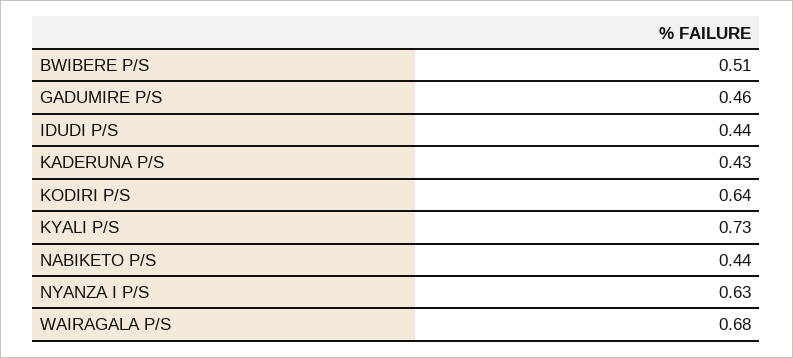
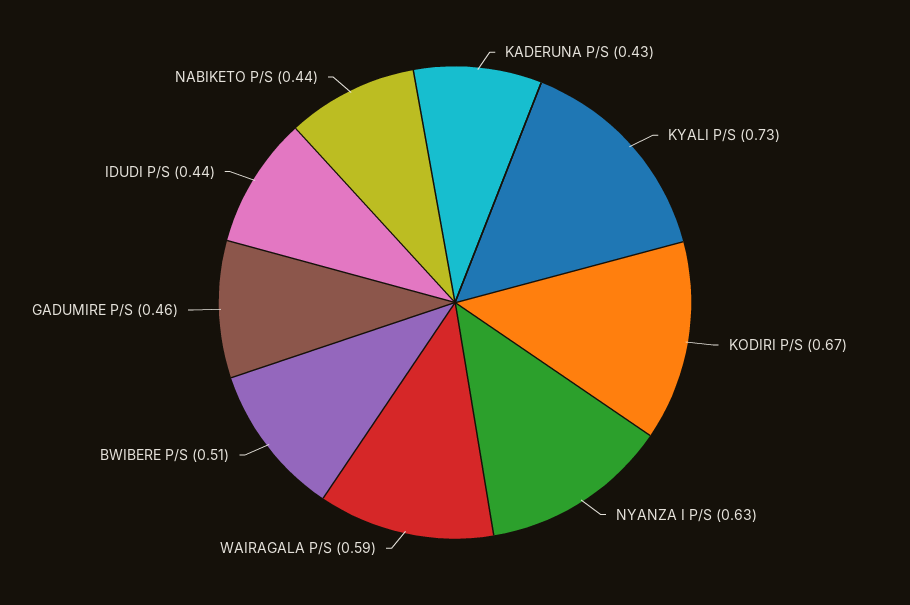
  {
    "BWIBERE P/S": 0.51,
    "GADUMIRE P/S": 0.46,
    "IDUDI P/S": 0.44,
    "KADERUNA P/S": 0.43,
-   "KODIRI P/S": 0.64,
+   "KODIRI P/S": 0.67,
    "KYALI P/S": 0.73,
    "NABIKETO P/S": 0.44,
    "NYANZA I P/S": 0.63,
-   "WAIRAGALA P/S": 0.68
+   "WAIRAGALA P/S": 0.59
  }

